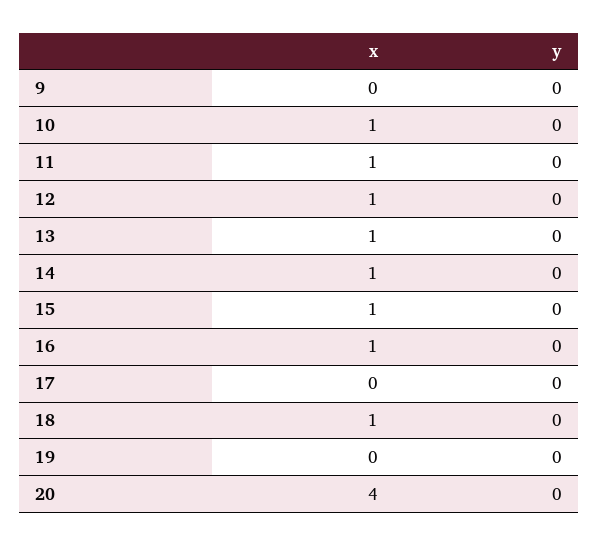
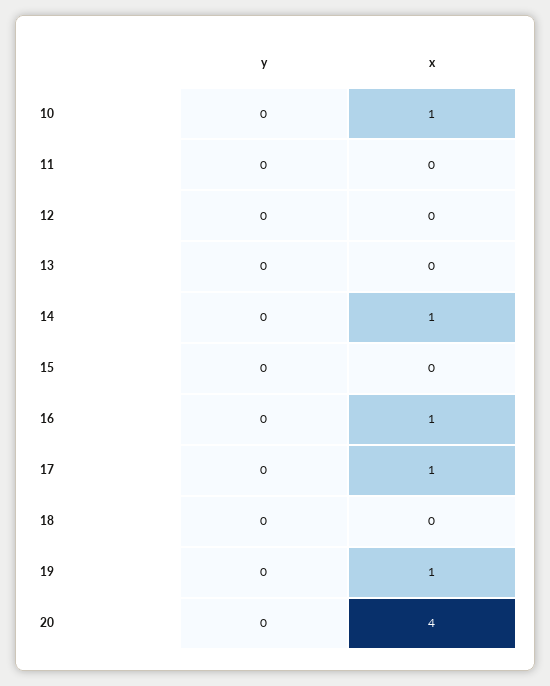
  {
    "x": {
-     "9": 0,
      "10": 1,
-     "11": 1,
+     "11": 0,
-     "12": 1,
+     "12": 0,
-     "13": 1,
+     "13": 0,
      "14": 1,
-     "15": 1,
+     "15": 0,
      "16": 1,
-     "17": 0,
+     "17": 1,
-     "18": 1,
+     "18": 0,
-     "19": 0,
+     "19": 1,
      "20": 4
    },
    "y": {
-     "9": 0,
      "10": 0,
      "11": 0,
      "12": 0,
      "13": 0,
      "14": 0,
      "15": 0,
      "16": 0,
      "17": 0,
      "18": 0,
      "19": 0,
      "20": 0
    }
  }

